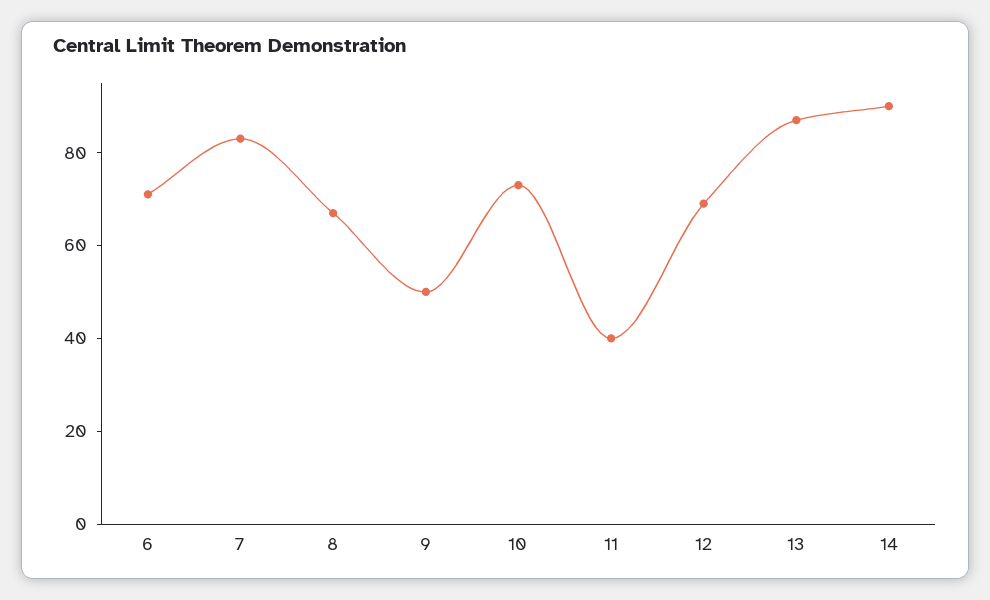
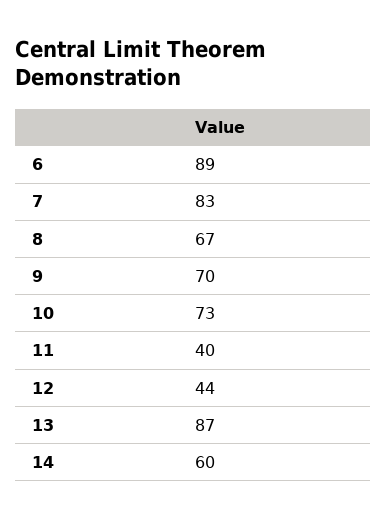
  {
-   "6": 70,
+   "6": 89,
    "7": 83,
    "8": 67,
-   "9": 50,
+   "9": 70,
    "10": 73,
    "11": 40,
-   "12": 70,
+   "12": 44,
    "13": 87,
-   "14": 90
+   "14": 60
  }

